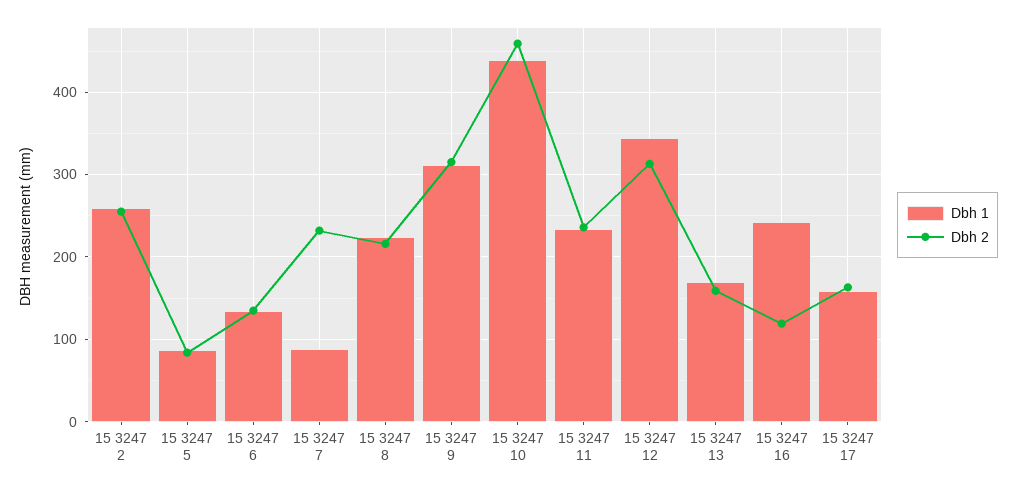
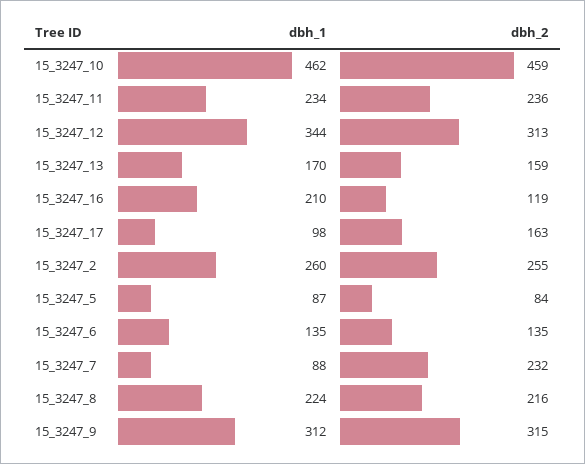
  {
    "Dbh 1": {
      "15 3247 2": 260,
      "15 3247 5": 87,
      "15 3247 6": 135,
      "15 3247 7": 88,
      "15 3247 8": 224,
      "15 3247 9": 312,
-     "15 3247 10": 440,
+     "15 3247 10": 462,
      "15 3247 11": 234,
      "15 3247 12": 344,
      "15 3247 13": 170,
-     "15 3247 16": 240,
+     "15 3247 16": 210,
-     "15 3247 17": 160
+     "15 3247 17": 98
    },
    "Dbh 2": {
      "15 3247 2": 255,
      "15 3247 5": 84,
      "15 3247 6": 135,
      "15 3247 7": 232,
      "15 3247 8": 216,
      "15 3247 9": 315,
      "15 3247 10": 459,
      "15 3247 11": 236,
      "15 3247 12": 313,
      "15 3247 13": 159,
      "15 3247 16": 119,
      "15 3247 17": 163
    }
  }

